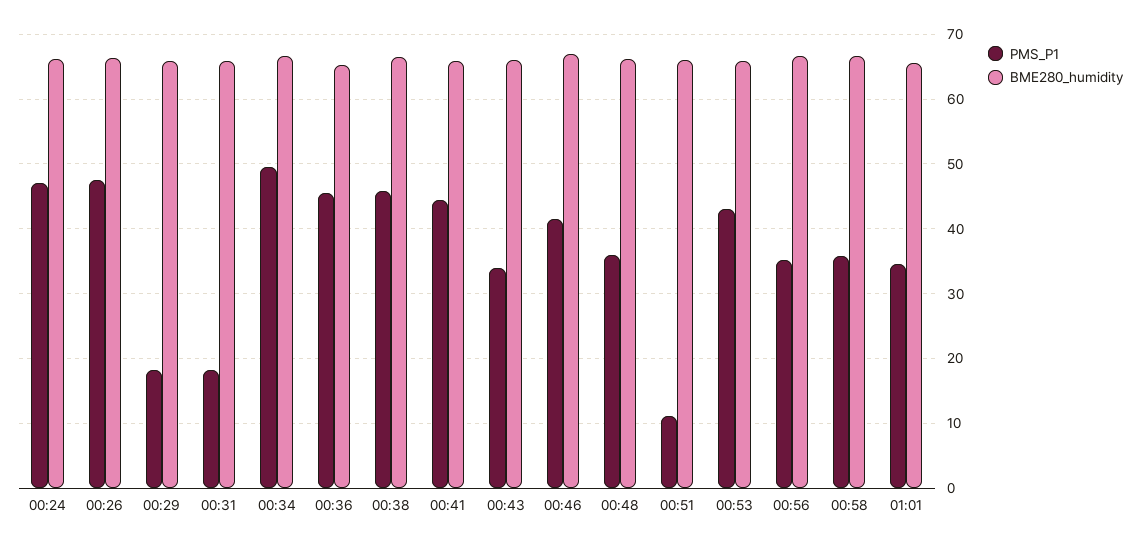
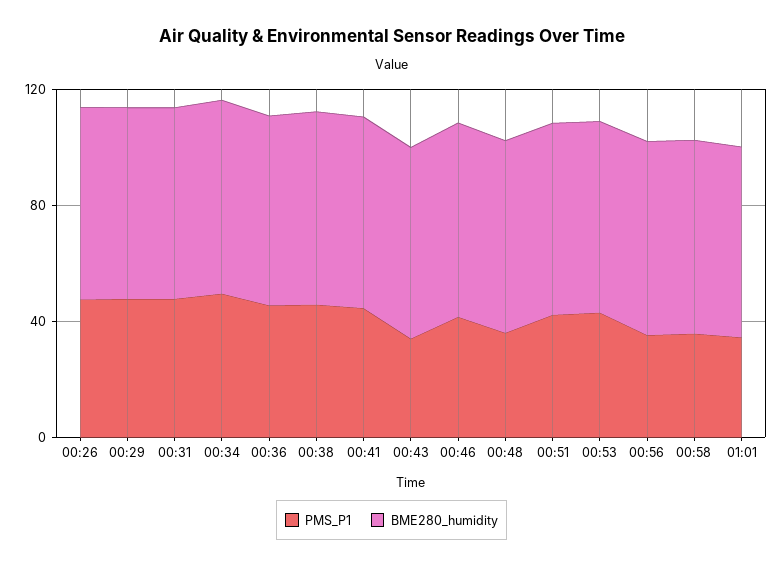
  {
    "PMS_P1": {
-     "00:24": 47,
      "00:26": 48,
-     "00:29": 18,
+     "00:29": 50,
-     "00:31": 18,
+     "00:31": 50,
      "00:34": 50,
      "00:36": 46,
      "00:38": 46,
      "00:41": 45,
      "00:43": 34,
      "00:46": 42,
      "00:48": 36,
-     "00:51": 11,
+     "00:51": 40,
      "00:53": 43,
      "00:56": 35,
      "00:58": 36,
      "01:01": 35
    },
    "BME280_humidity": {
-     "00:24": 66,
      "00:26": 66,
      "00:29": 66,
      "00:31": 66,
      "00:34": 67,
      "00:36": 65,
      "00:38": 66,
      "00:41": 66,
      "00:43": 66,
      "00:46": 67,
      "00:48": 66,
      "00:51": 66,
      "00:53": 66,
      "00:56": 67,
      "00:58": 67,
      "01:01": 66
    }
  }

